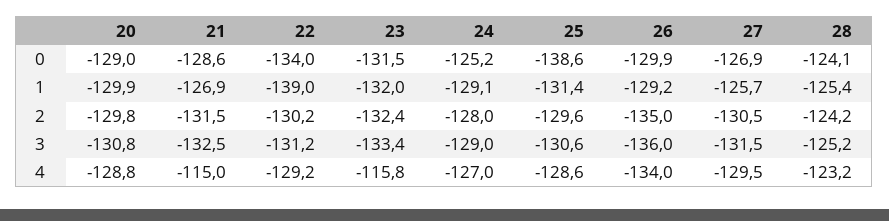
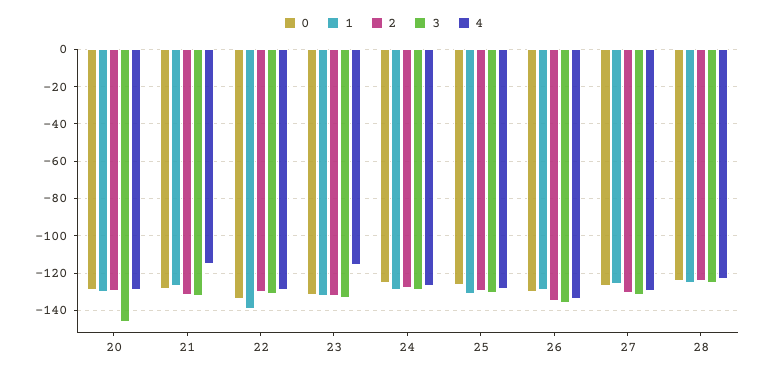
  {
    "0": {
      "20": -129,
      "21": -128.6,
      "22": -134,
      "23": -131.5,
      "24": -125.2,
-     "25": -138.6,
+     "25": -125,
      "26": -129.9,
      "27": -126.9,
      "28": -124.1
    },
    "1": {
      "20": -129.9,
      "21": -126.9,
      "22": -139,
      "23": -132,
      "24": -129.1,
      "25": -131.4,
      "26": -129.2,
      "27": -125.7,
      "28": -125.4
    },
    "2": {
      "20": -129.8,
      "21": -131.5,
      "22": -130.2,
      "23": -132.4,
      "24": -128,
      "25": -129.6,
      "26": -135,
      "27": -130.5,
      "28": -124.2
    },
    "3": {
-     "20": -130.8,
+     "20": -145,
      "21": -132.5,
      "22": -131.2,
      "23": -133.4,
      "24": -129,
      "25": -130.6,
      "26": -136,
      "27": -131.5,
      "28": -125.2
    },
    "4": {
      "20": -128.8,
      "21": -115,
      "22": -129.2,
      "23": -115.8,
      "24": -127,
      "25": -128.6,
      "26": -134,
      "27": -129.5,
      "28": -123.2
    }
  }

